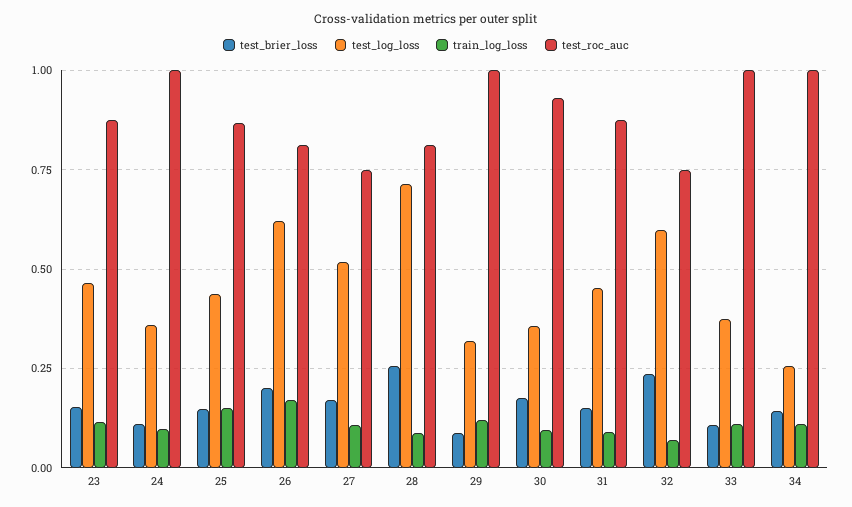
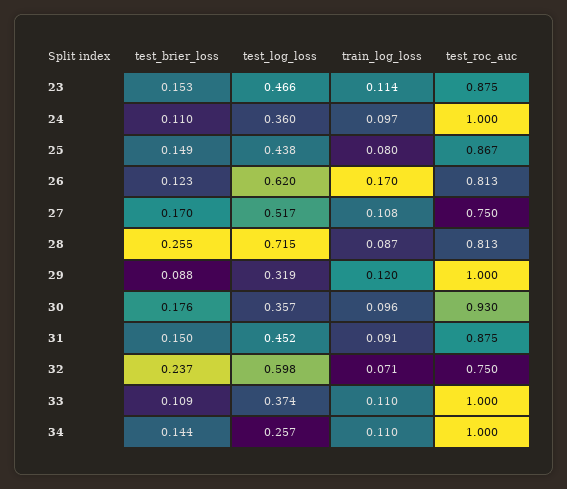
  {
    "test_brier_loss": {
      "23": 0.153,
      "24": 0.11,
      "25": 0.149,
-     "26": 0.2,
+     "26": 0.123,
      "27": 0.17,
      "28": 0.255,
      "29": 0.088,
      "30": 0.176,
      "31": 0.15,
      "32": 0.237,
      "33": 0.109,
      "34": 0.144
    },
    "test_log_loss": {
      "23": 0.466,
      "24": 0.36,
      "25": 0.438,
      "26": 0.62,
      "27": 0.517,
      "28": 0.715,
      "29": 0.319,
      "30": 0.357,
      "31": 0.452,
      "32": 0.598,
      "33": 0.374,
      "34": 0.257
    },
    "train_log_loss": {
      "23": 0.114,
      "24": 0.097,
-     "25": 0.15,
+     "25": 0.08,
      "26": 0.17,
      "27": 0.108,
      "28": 0.087,
      "29": 0.12,
      "30": 0.096,
      "31": 0.091,
      "32": 0.071,
      "33": 0.11,
      "34": 0.11
    },
    "test_roc_auc": {
      "23": 0.875,
      "24": 1,
      "25": 0.867,
      "26": 0.813,
      "27": 0.75,
      "28": 0.813,
      "29": 1,
      "30": 0.93,
      "31": 0.875,
      "32": 0.75,
      "33": 1,
      "34": 1
    }
  }

